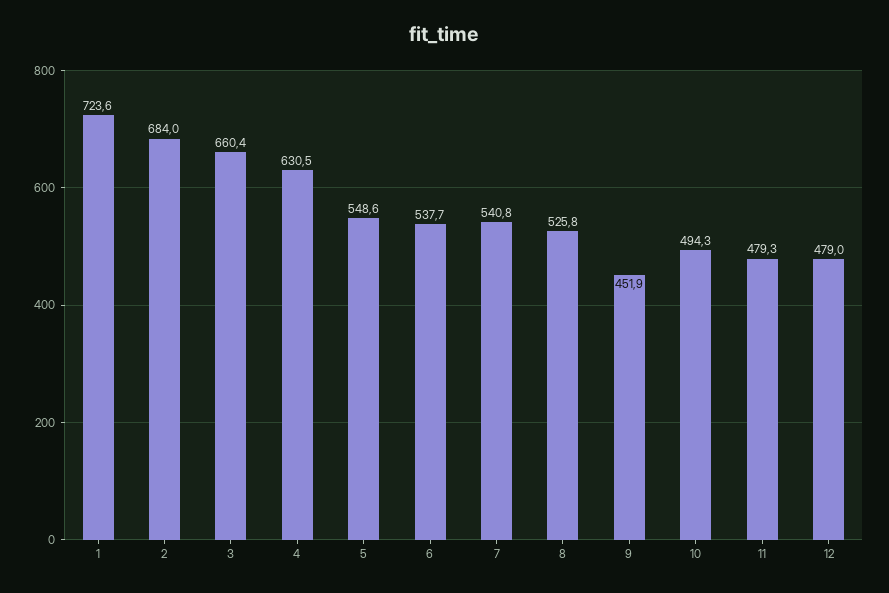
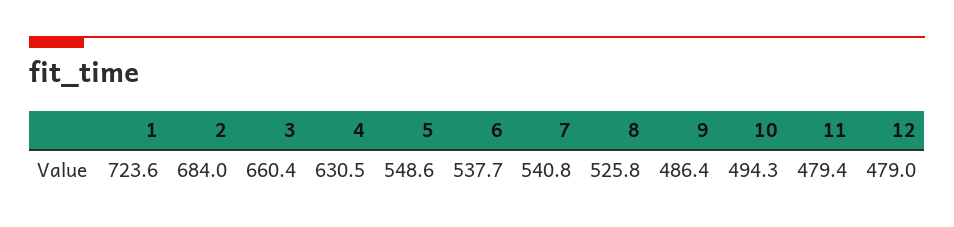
  {
    "1": 723.6,
    "2": 684,
    "3": 660.4,
    "4": 630.5,
    "5": 548.6,
    "6": 537.7,
    "7": 540.8,
    "8": 525.8,
-   "9": 451.9,
+   "9": 486.4,
    "10": 494.3,
-   "11": 479.3,
+   "11": 479.4,
    "12": 479
  }

